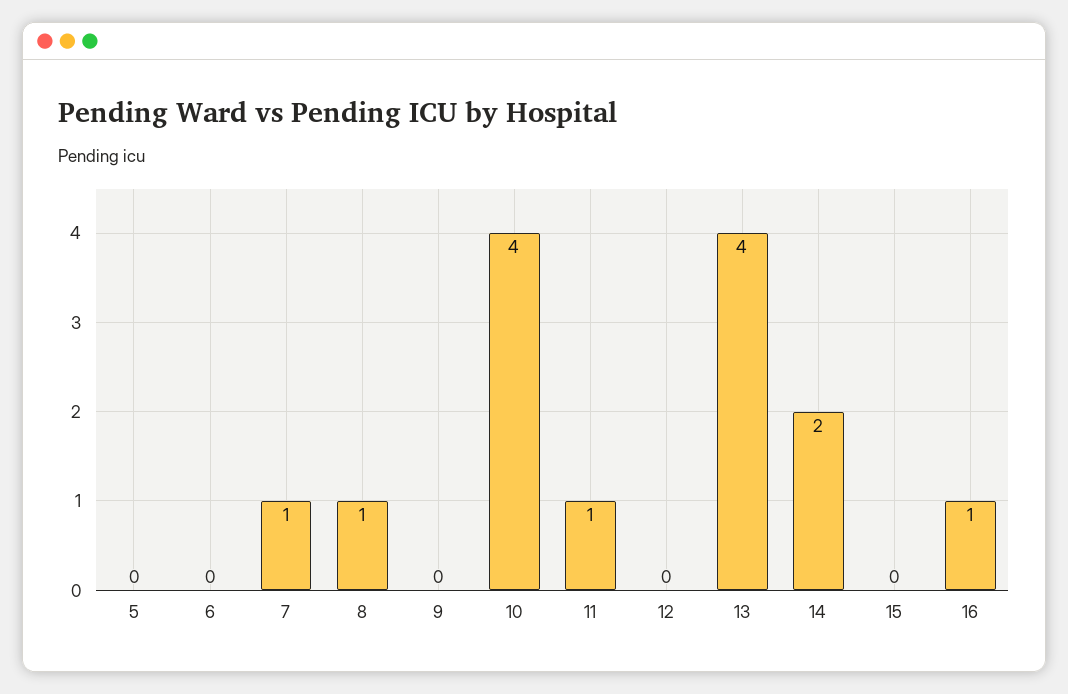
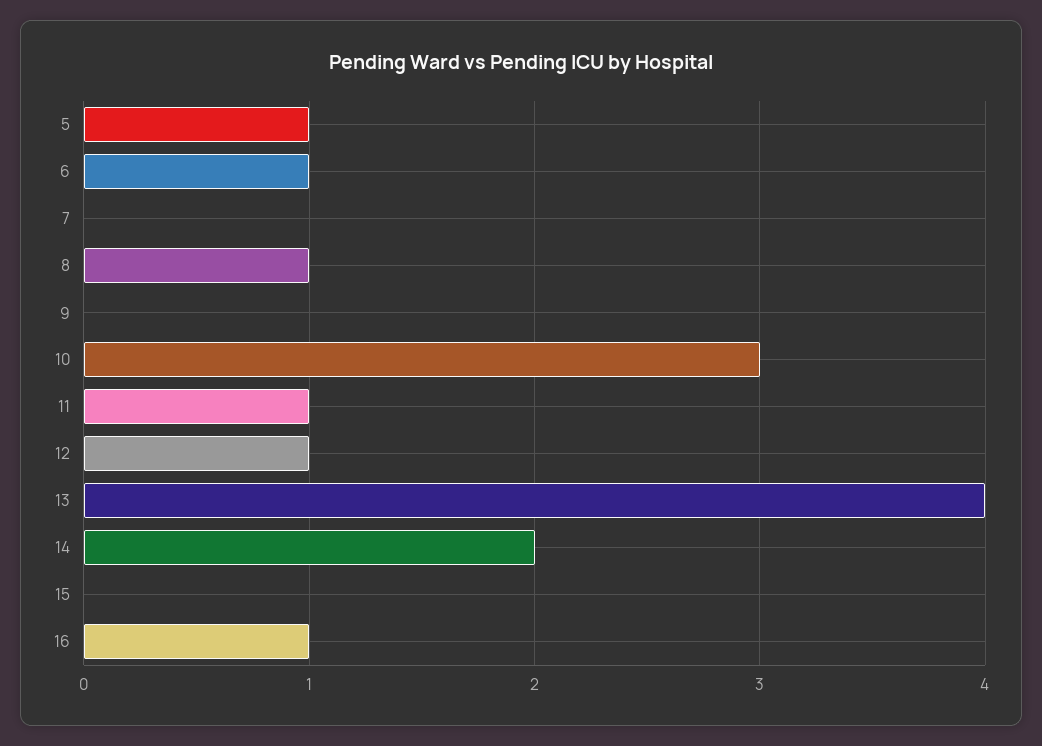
  {
-   "5": 0,
+   "5": 1,
-   "6": 0,
+   "6": 1,
-   "7": 1,
+   "7": 0,
    "8": 1,
    "9": 0,
-   "10": 4,
+   "10": 3,
    "11": 1,
-   "12": 0,
+   "12": 1,
    "13": 4,
    "14": 2,
    "15": 0,
    "16": 1
  }

